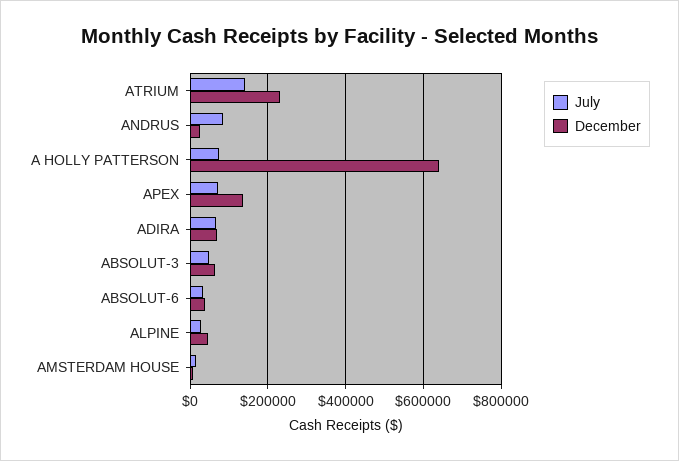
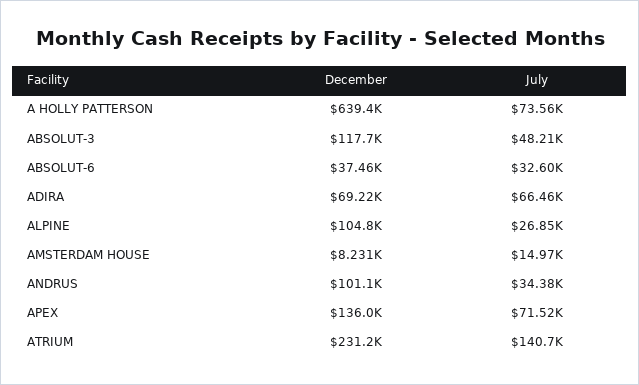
  {
    "July": {
      "ATRIUM": 140700,
-     "ANDRUS": 80000,
+     "ANDRUS": 34380,
      "A HOLLY PATTERSON": 73560,
      "APEX": 71520,
      "ADIRA": 66460,
      "ABSOLUT-3": 48210,
      "ABSOLUT-6": 32600,
      "ALPINE": 26850,
      "AMSTERDAM HOUSE": 14970
    },
    "December": {
      "ATRIUM": 231200,
-     "ANDRUS": 20000,
+     "ANDRUS": 101100,
      "A HOLLY PATTERSON": 639400,
      "APEX": 136000,
      "ADIRA": 69220,
-     "ABSOLUT-3": 60000,
+     "ABSOLUT-3": 117700,
      "ABSOLUT-6": 37460,
-     "ALPINE": 40000,
+     "ALPINE": 104800,
      "AMSTERDAM HOUSE": 8231
    }
  }

